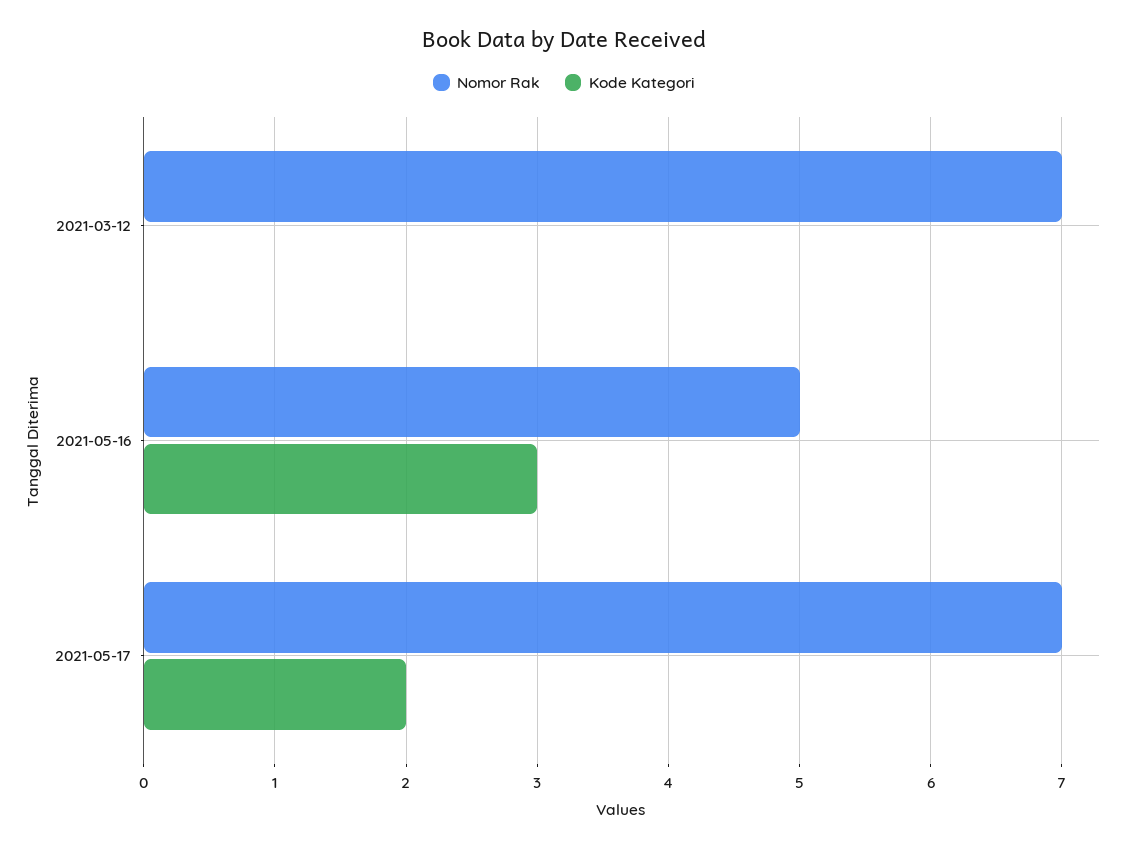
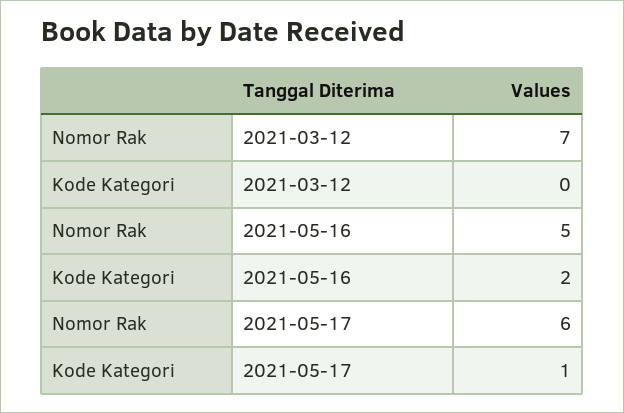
  {
    "Nomor Rak": {
      "2021-03-12": 7,
      "2021-05-16": 5,
-     "2021-05-17": 7
+     "2021-05-17": 6
    },
    "Kode Kategori": {
      "2021-03-12": 0,
-     "2021-05-16": 3,
+     "2021-05-16": 2,
-     "2021-05-17": 2
+     "2021-05-17": 1
    }
  }

